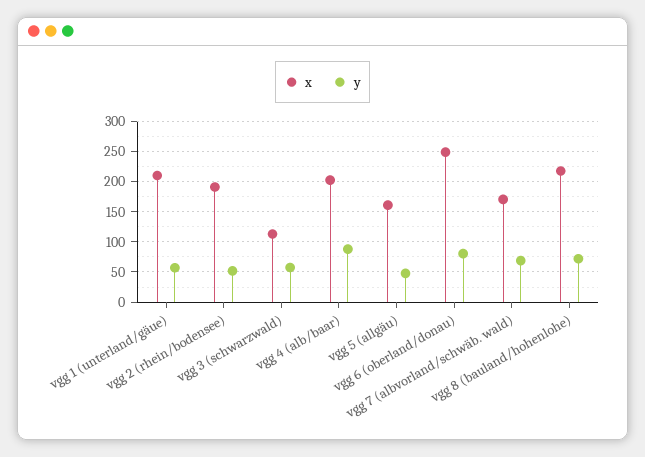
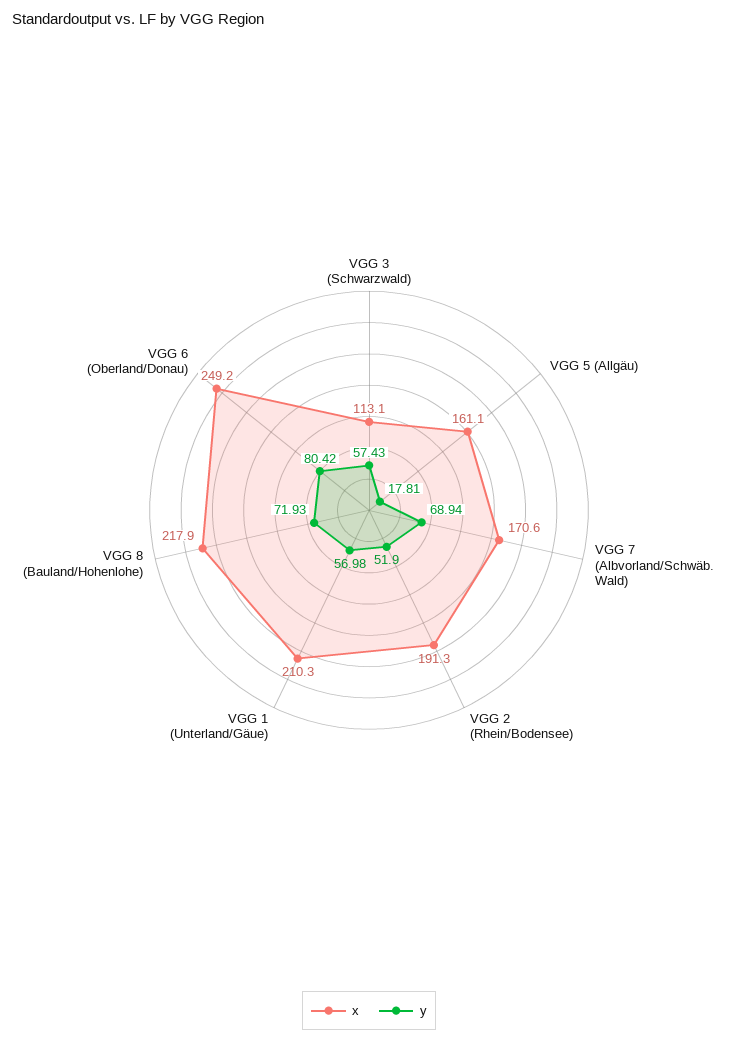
  {
    "x": {
      "vgg 1 (unterland/gäue)": 210.3,
      "vgg 2 (rhein/bodensee)": 191.3,
      "vgg 3 (schwarzwald)": 113.1,
-     "vgg 4 (alb/baar)": 200,
      "vgg 5 (allgäu)": 161.1,
      "vgg 6 (oberland/donau)": 249.2,
      "vgg 7 (albvorland/schwäb. wald)": 170.6,
      "vgg 8 (bauland/hohenlohe)": 217.9
    },
    "y": {
      "vgg 1 (unterland/gäue)": 56.98,
      "vgg 2 (rhein/bodensee)": 51.9,
      "vgg 3 (schwarzwald)": 57.43,
-     "vgg 4 (alb/baar)": 90,
-     "vgg 5 (allgäu)": 50,
+     "vgg 5 (allgäu)": 17.81,
      "vgg 6 (oberland/donau)": 80.42,
      "vgg 7 (albvorland/schwäb. wald)": 68.94,
      "vgg 8 (bauland/hohenlohe)": 71.93
    }
  }

